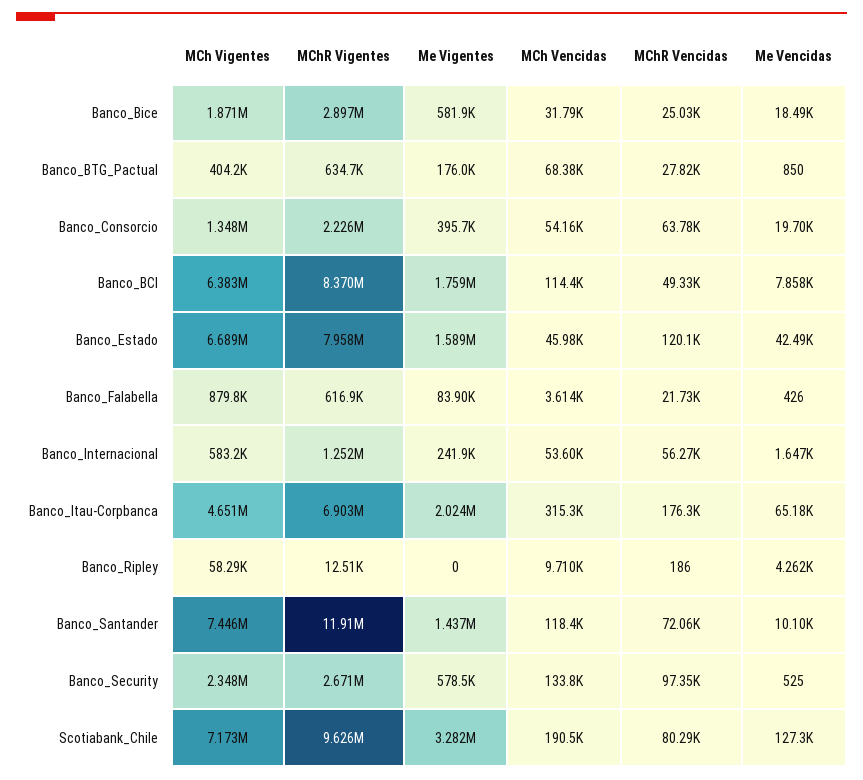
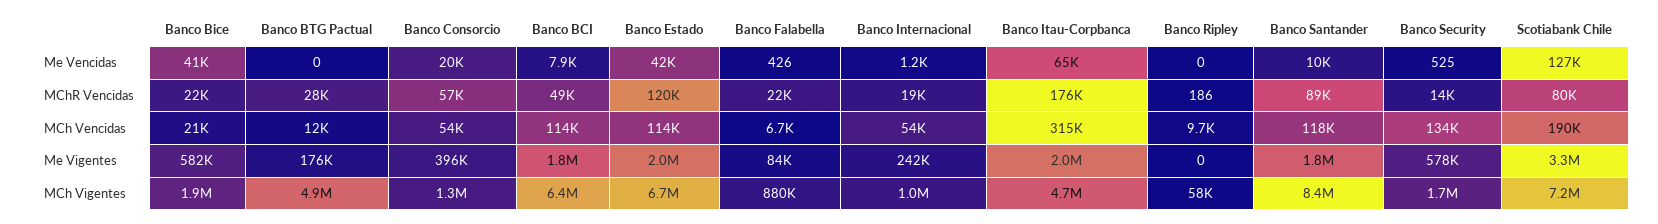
  {
    "MCh Vigentes": {
      "Banco_Bice": 1871000,
-     "Banco_BTG_Pactual": 404200,
+     "Banco_BTG_Pactual": 4900000,
      "Banco_Consorcio": 1348000,
      "Banco_BCI": 6383000,
      "Banco_Estado": 6689000,
      "Banco_Falabella": 879800,
-     "Banco_Internacional": 583200,
+     "Banco_Internacional": 1000000,
      "Banco_Itau-Corpbanca": 4651000,
      "Banco_Ripley": 58290,
-     "Banco_Santander": 7446000,
+     "Banco_Santander": 8400000,
-     "Banco_Security": 2348000,
+     "Banco_Security": 1700000,
      "Scotiabank_Chile": 7173000
    },
-   "MChR Vigentes": {
-     "Banco_Bice": 2897000,
-     "Banco_BTG_Pactual": 634700,
-     "Banco_Consorcio": 2226000,
-     "Banco_BCI": 8370000,
-     "Banco_Estado": 7958000,
-     "Banco_Falabella": 616900,
-     "Banco_Internacional": 1252000,
-     "Banco_Itau-Corpbanca": 6903000,
-     "Banco_Ripley": 12510,
-     "Banco_Santander": 11910000,
-     "Banco_Security": 2671000,
-     "Scotiabank_Chile": 9626000
-   },
    "Me Vigentes": {
      "Banco_Bice": 581900,
      "Banco_BTG_Pactual": 176000,
      "Banco_Consorcio": 395700,
      "Banco_BCI": 1759000,
-     "Banco_Estado": 1589000,
+     "Banco_Estado": 2000000,
      "Banco_Falabella": 83900,
      "Banco_Internacional": 241900,
      "Banco_Itau-Corpbanca": 2024000,
      "Banco_Ripley": 0,
-     "Banco_Santander": 1437000,
+     "Banco_Santander": 1800000,
      "Banco_Security": 578500,
      "Scotiabank_Chile": 3282000
    },
    "MCh Vencidas": {
-     "Banco_Bice": 31790,
+     "Banco_Bice": 21000,
-     "Banco_BTG_Pactual": 68380,
+     "Banco_BTG_Pactual": 12000,
      "Banco_Consorcio": 54160,
      "Banco_BCI": 114400,
-     "Banco_Estado": 45980,
+     "Banco_Estado": 114000,
-     "Banco_Falabella": 3614,
+     "Banco_Falabella": 6700,
      "Banco_Internacional": 53600,
      "Banco_Itau-Corpbanca": 315300,
      "Banco_Ripley": 9710,
      "Banco_Santander": 118400,
      "Banco_Security": 133800,
      "Scotiabank_Chile": 190500
    },
    "MChR Vencidas": {
-     "Banco_Bice": 25030,
+     "Banco_Bice": 22000,
      "Banco_BTG_Pactual": 27820,
-     "Banco_Consorcio": 63780,
+     "Banco_Consorcio": 57000,
      "Banco_BCI": 49330,
      "Banco_Estado": 120100,
      "Banco_Falabella": 21730,
-     "Banco_Internacional": 56270,
+     "Banco_Internacional": 19000,
      "Banco_Itau-Corpbanca": 176300,
      "Banco_Ripley": 186,
-     "Banco_Santander": 72060,
+     "Banco_Santander": 89000,
-     "Banco_Security": 97350,
+     "Banco_Security": 14000,
      "Scotiabank_Chile": 80290
    },
    "Me Vencidas": {
-     "Banco_Bice": 18490,
+     "Banco_Bice": 41000,
-     "Banco_BTG_Pactual": 850,
+     "Banco_BTG_Pactual": 0,
      "Banco_Consorcio": 19700,
      "Banco_BCI": 7858,
      "Banco_Estado": 42490,
      "Banco_Falabella": 426,
-     "Banco_Internacional": 1647,
+     "Banco_Internacional": 1200,
      "Banco_Itau-Corpbanca": 65180,
-     "Banco_Ripley": 4262,
+     "Banco_Ripley": 0,
      "Banco_Santander": 10100,
      "Banco_Security": 525,
      "Scotiabank_Chile": 127300
    }
  }

